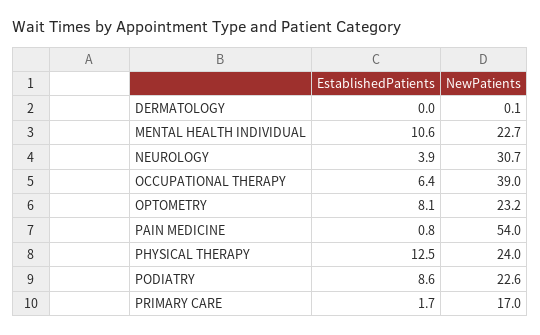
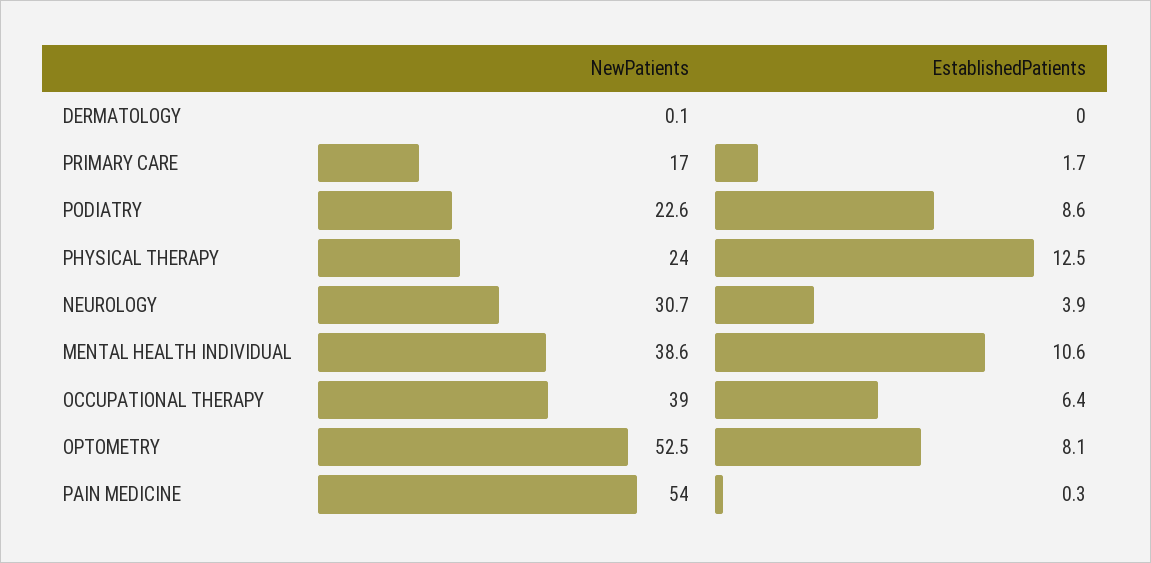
  {
    "EstablishedPatients": {
      "DERMATOLOGY": 0,
      "MENTAL HEALTH INDIVIDUAL": 10.6,
      "NEUROLOGY": 3.9,
      "OCCUPATIONAL THERAPY": 6.4,
      "OPTOMETRY": 8.1,
-     "PAIN MEDICINE": 0.8,
+     "PAIN MEDICINE": 0.3,
      "PHYSICAL THERAPY": 12.5,
      "PODIATRY": 8.6,
      "PRIMARY CARE": 1.7
    },
    "NewPatients": {
      "DERMATOLOGY": 0.1,
-     "MENTAL HEALTH INDIVIDUAL": 22.7,
+     "MENTAL HEALTH INDIVIDUAL": 38.6,
      "NEUROLOGY": 30.7,
      "OCCUPATIONAL THERAPY": 39,
-     "OPTOMETRY": 23.2,
+     "OPTOMETRY": 52.5,
      "PAIN MEDICINE": 54,
      "PHYSICAL THERAPY": 24,
      "PODIATRY": 22.6,
      "PRIMARY CARE": 17
    }
  }

